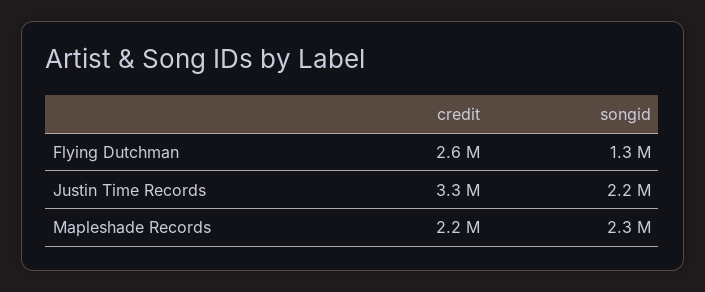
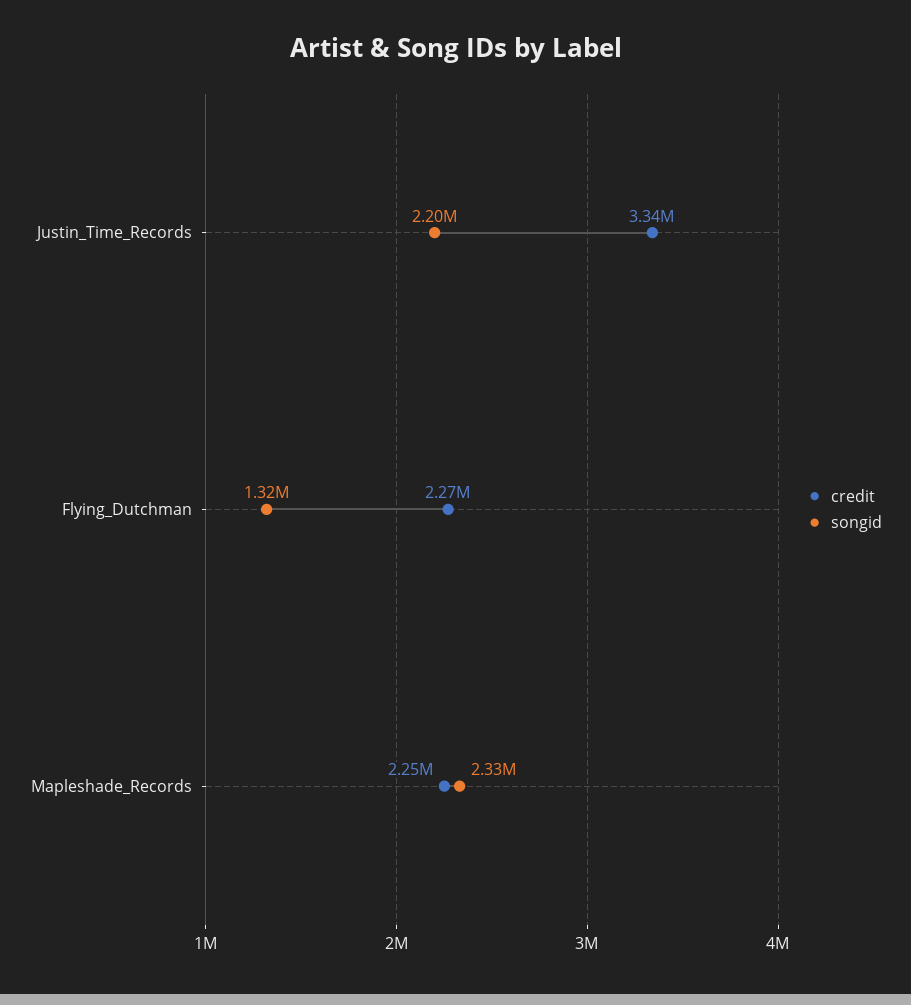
  {
    "credit": {
-     "Flying Dutchman": 2600000,
+     "Flying Dutchman": 2270000,
      "Justin Time Records": 3340000,
      "Mapleshade Records": 2250000
    },
    "songid": {
      "Flying Dutchman": 1320000,
      "Justin Time Records": 2200000,
      "Mapleshade Records": 2330000
    }
  }

